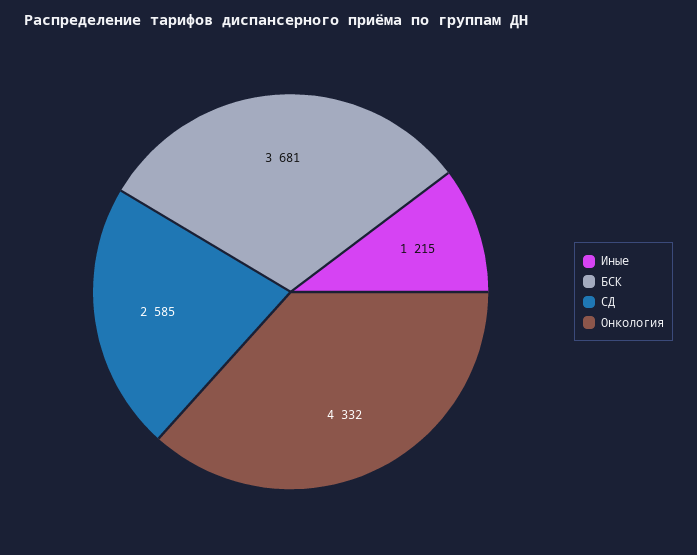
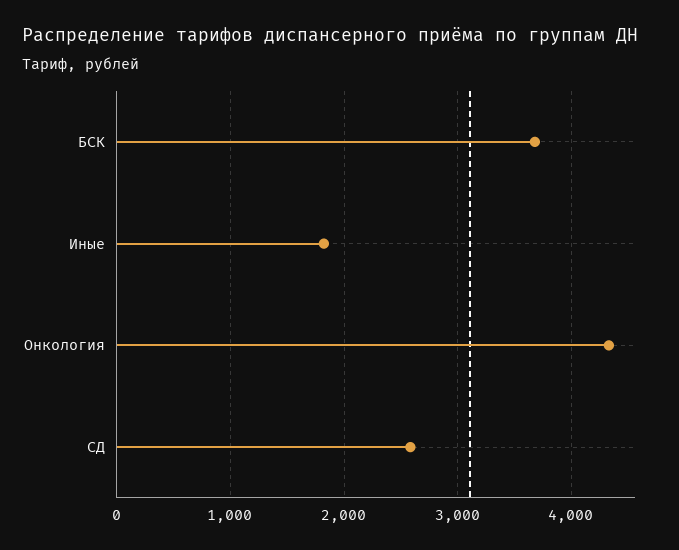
  {
-   "Иные": 1215,
+   "Иные": 1800,
    "БСК": 3681,
    "СД": 2585,
    "Онкология": 4332
  }

